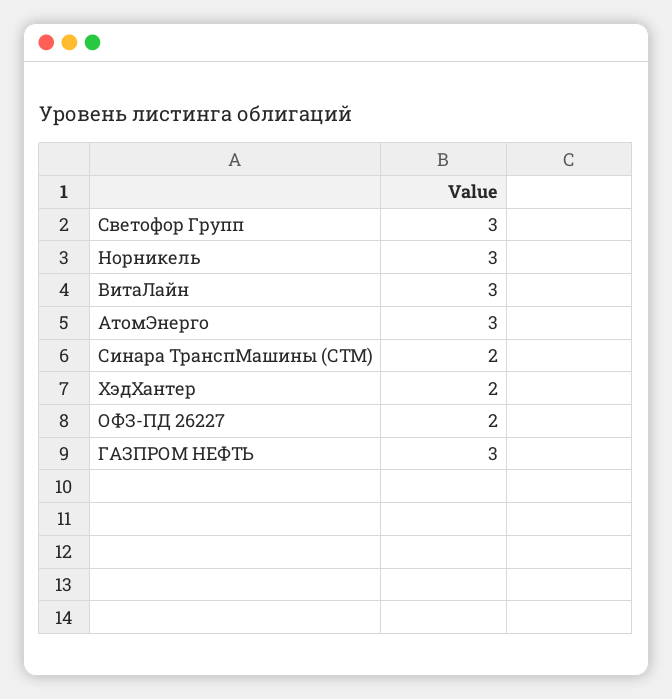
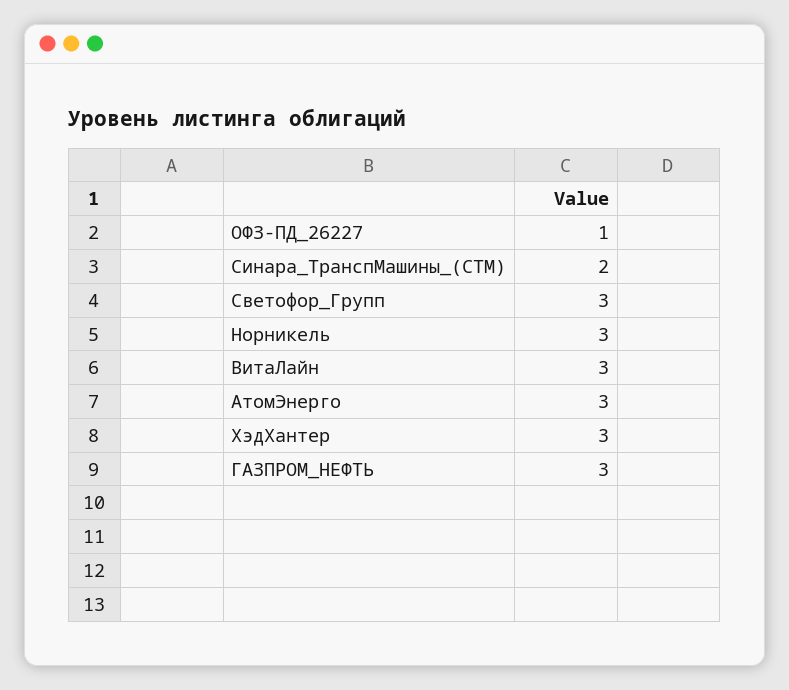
  {
    "Cветофор Групп": 3,
    "Норникель": 3,
    "ВитаЛайн": 3,
    "АтомЭнерго": 3,
    "Синара ТранспМашины (СТМ)": 2,
-   "ХэдХантер": 2,
+   "ХэдХантер": 3,
-   "ОФЗ-ПД 26227": 2,
+   "ОФЗ-ПД 26227": 1,
    "ГАЗПРОМ НЕФТЬ": 3
  }

